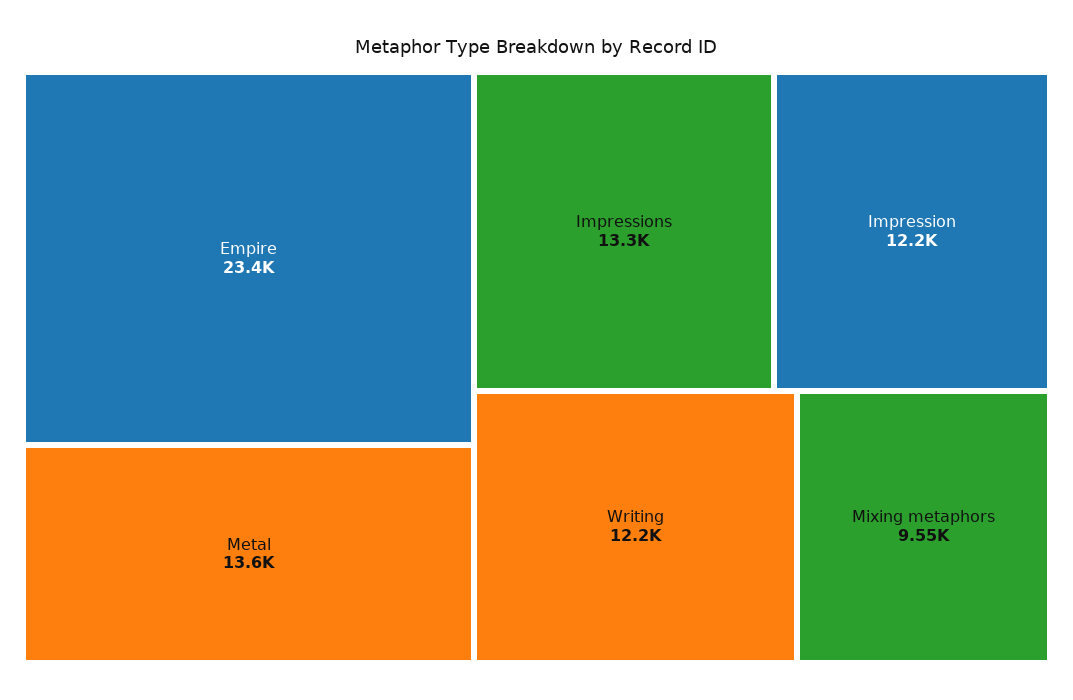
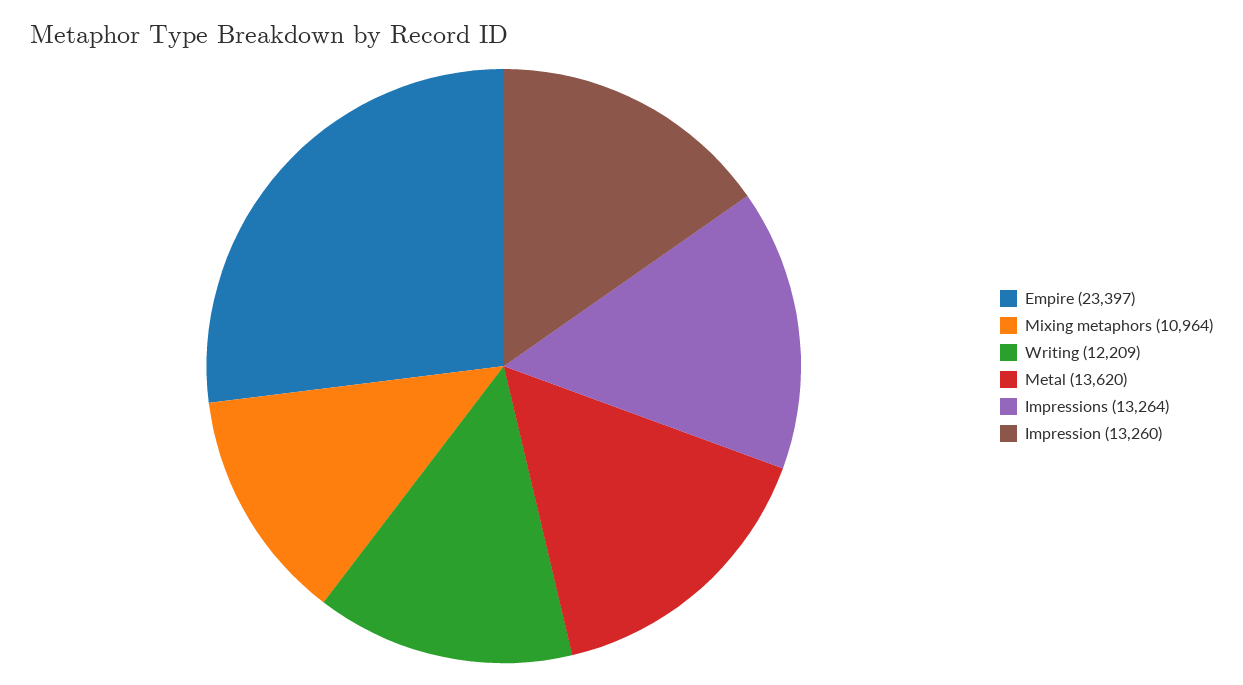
  {
    "Empire": 23397,
    "Metal": 13620,
    "Impressions": 13264,
-   "Impression": 12200,
+   "Impression": 13260,
    "Writing": 12209,
-   "Mixing metaphors": 9550
+   "Mixing metaphors": 10964
  }

